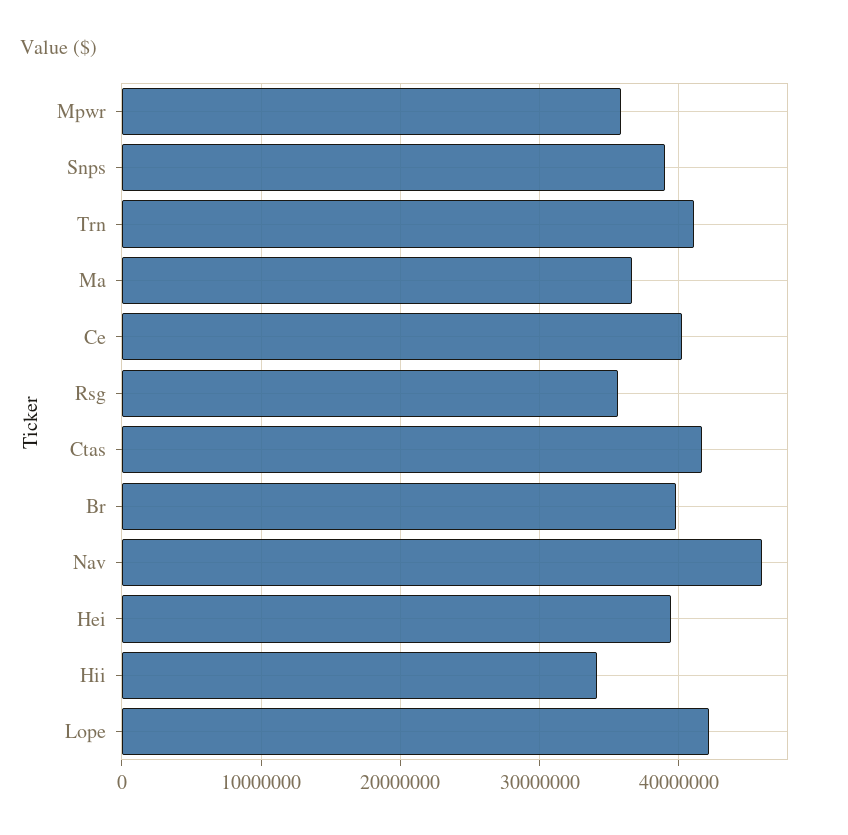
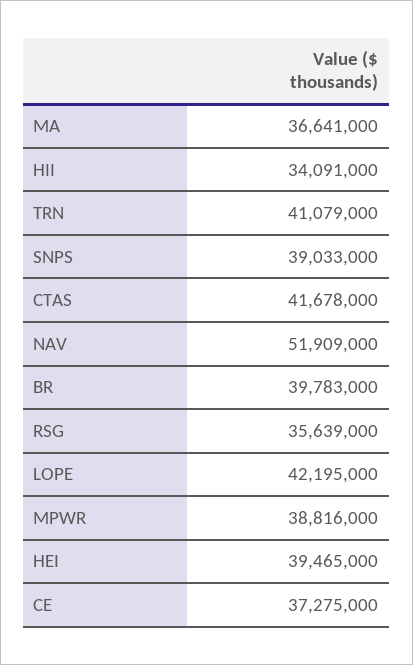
  {
-   "Mpwr": 36000000,
+   "Mpwr": 38816000,
    "Snps": 39033000,
    "Trn": 41079000,
    "Ma": 36641000,
-   "Ce": 40000000,
+   "Ce": 37275000,
    "Rsg": 35639000,
    "Ctas": 41678000,
    "Br": 39783000,
-   "Nav": 46000000,
+   "Nav": 51909000,
    "Hei": 39465000,
    "Hii": 34091000,
    "Lope": 42195000
  }

